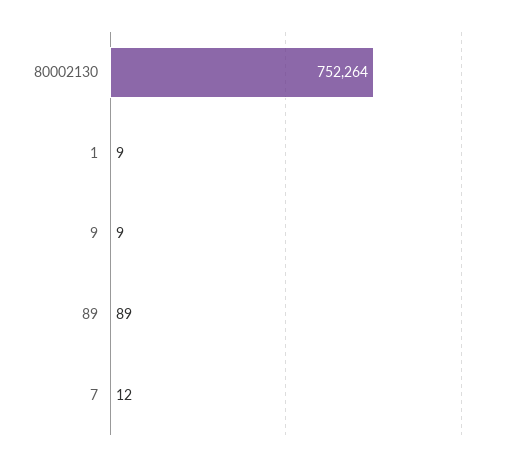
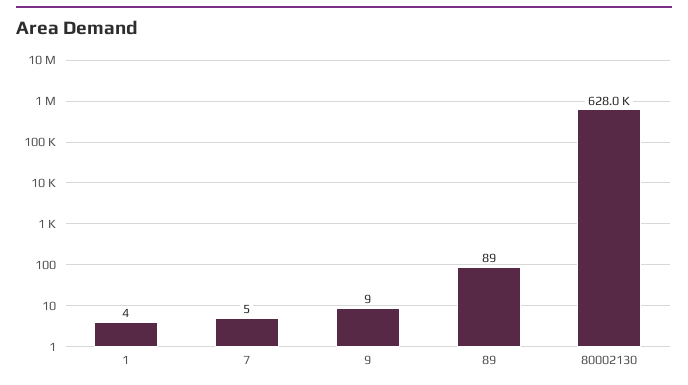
  {
-   "80002130": 752264,
+   "80002130": 628000,
-   "1": 9,
+   "1": 4,
    "9": 9,
    "89": 89,
-   "7": 12
+   "7": 5
  }

